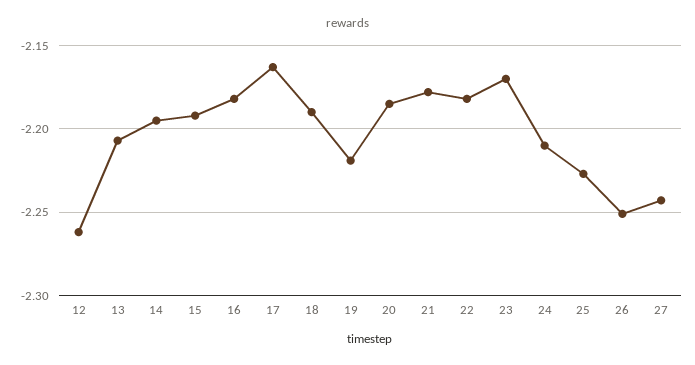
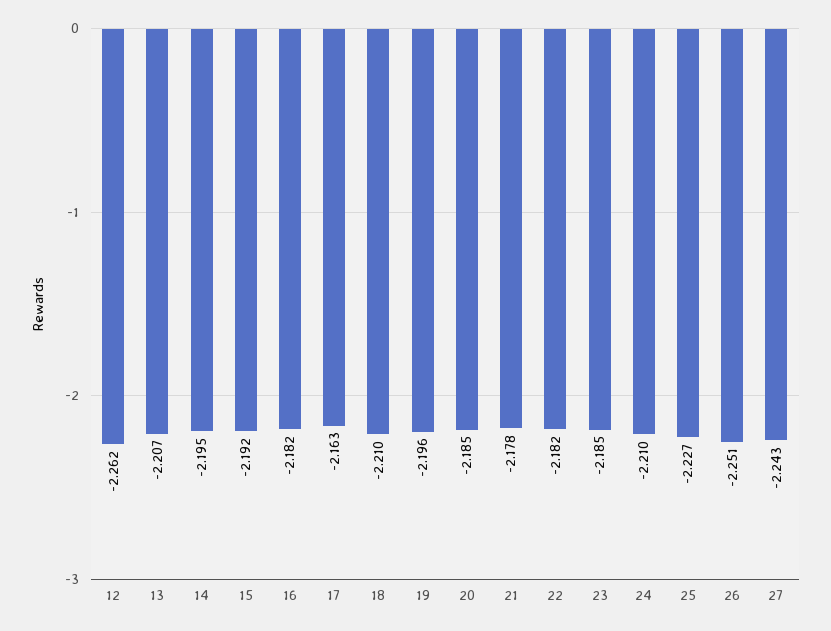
  {
    "12": -2.262,
    "13": -2.207,
    "14": -2.195,
    "15": -2.192,
    "16": -2.182,
    "17": -2.163,
-   "18": -2.19,
+   "18": -2.21,
-   "19": -2.22,
+   "19": -2.196,
    "20": -2.185,
    "21": -2.178,
    "22": -2.182,
-   "23": -2.17,
+   "23": -2.185,
    "24": -2.21,
    "25": -2.227,
    "26": -2.251,
    "27": -2.243
  }

